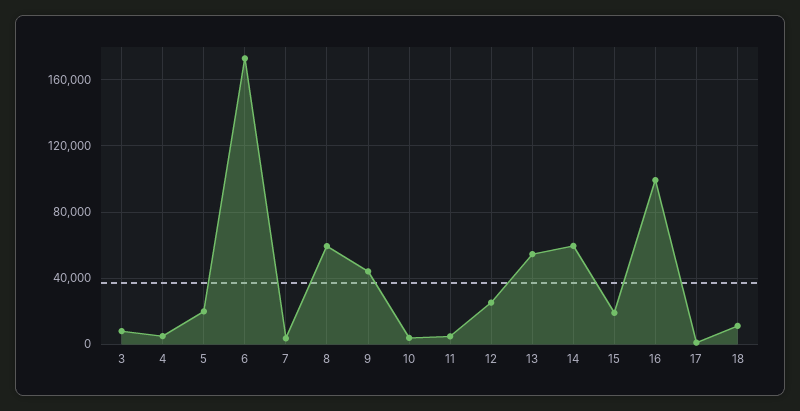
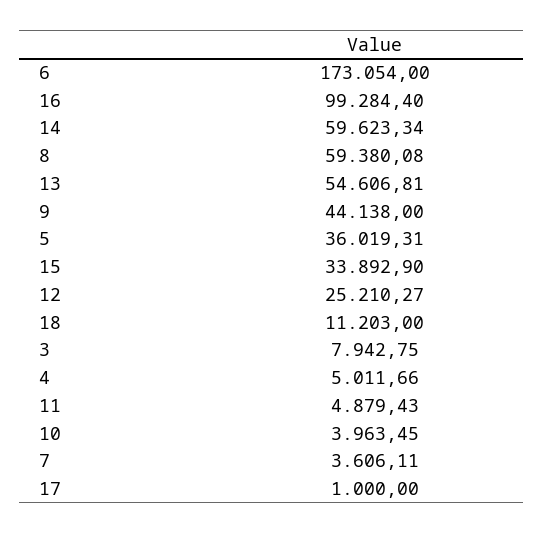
  {
    "3": 7942.75,
    "4": 5011.66,
-   "5": 20000,
+   "5": 36019.31,
    "6": 173054,
    "7": 3606.11,
    "8": 59380.08,
    "9": 44138,
    "10": 3963.45,
    "11": 4879.43,
    "12": 25210.27,
    "13": 54606.81,
    "14": 59623.34,
-   "15": 20000,
+   "15": 33892.9,
    "16": 99284.4,
    "17": 1000,
    "18": 11203
  }

